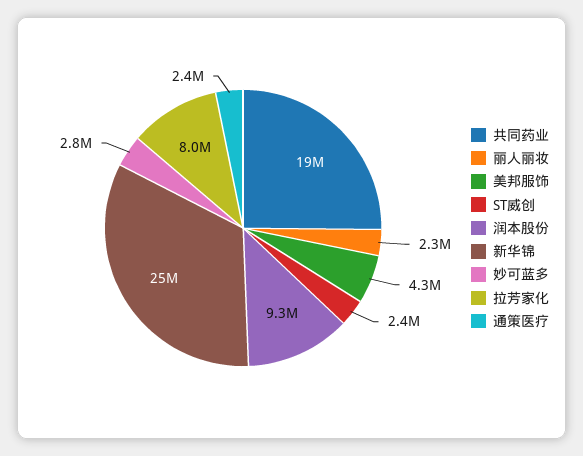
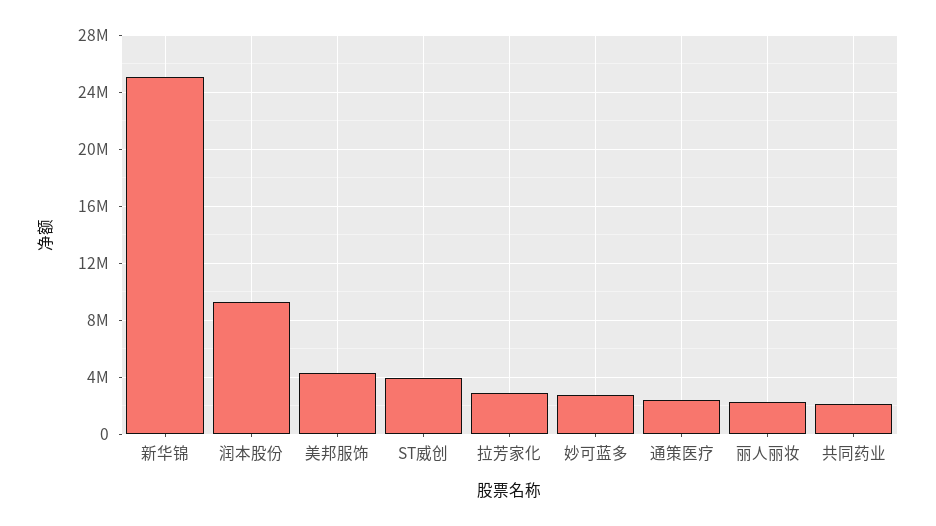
  {
-   "共同药业": 19000000,
+   "共同药业": 2000000,
    "丽人丽妆": 2300000,
    "美邦服饰": 4300000,
-   "ST威创": 2400000,
+   "ST威创": 4000000,
    "润本股份": 9300000,
    "新华锦": 25000000,
    "妙可蓝多": 2800000,
-   "拉芳家化": 8000000,
+   "拉芳家化": 3000000,
    "通策医疗": 2400000
  }

